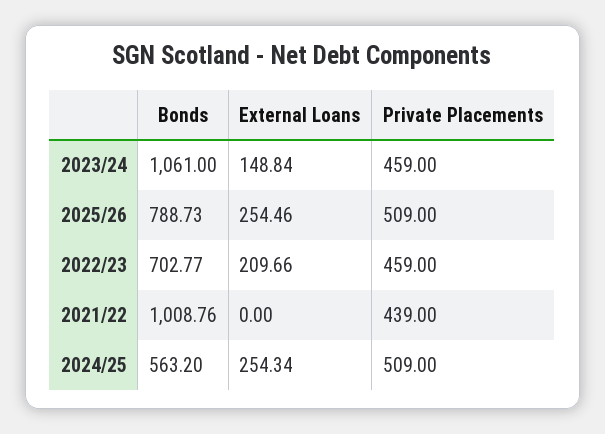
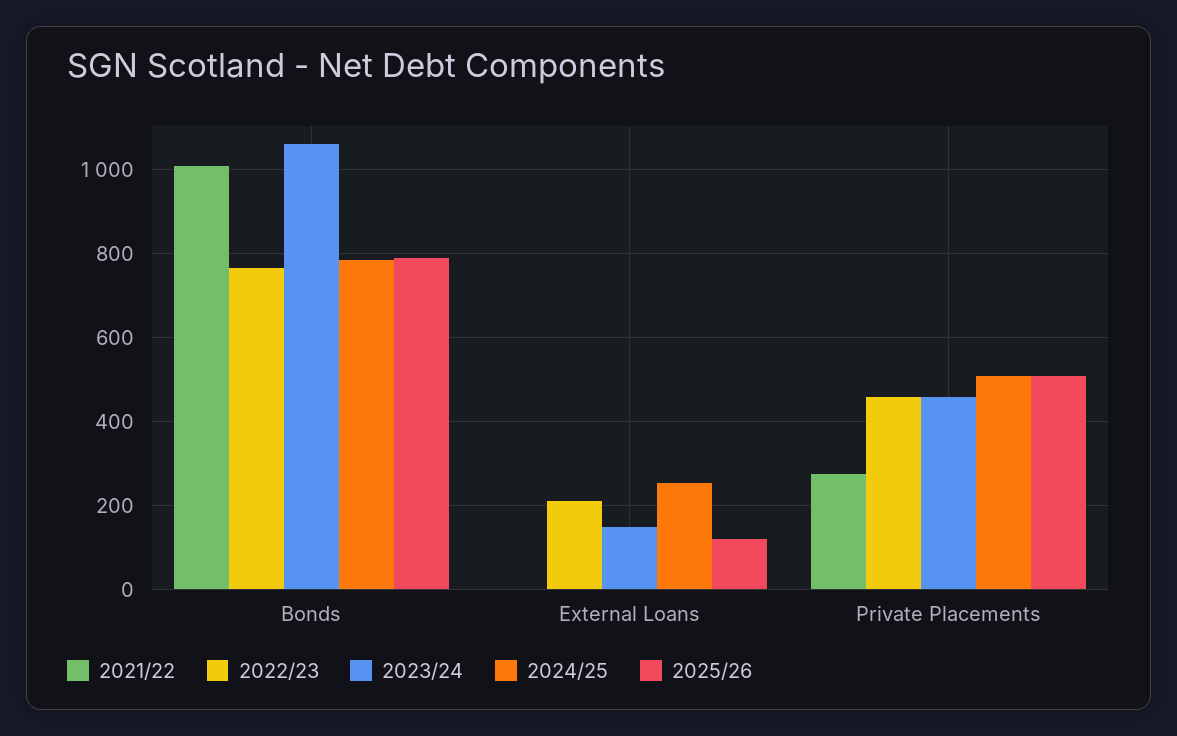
  {
    "2023/24": {
      "Bonds": 1061,
      "External Loans": 148.84,
      "Private Placements": 459
    },
    "2025/26": {
      "Bonds": 788.73,
-     "External Loans": 254.46,
+     "External Loans": 120,
      "Private Placements": 509
    },
    "2022/23": {
-     "Bonds": 702.77,
+     "Bonds": 760,
      "External Loans": 209.66,
      "Private Placements": 459
    },
    "2021/22": {
      "Bonds": 1008.76,
      "External Loans": 0,
-     "Private Placements": 439
+     "Private Placements": 280
    },
    "2024/25": {
-     "Bonds": 563.2,
+     "Bonds": 780,
      "External Loans": 254.34,
      "Private Placements": 509
    }
  }

